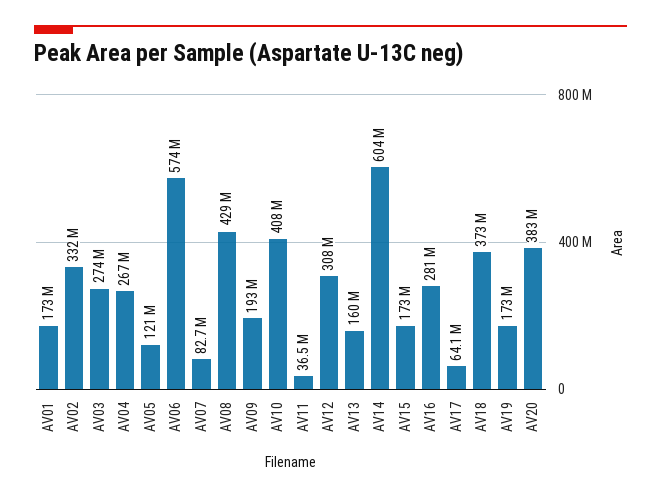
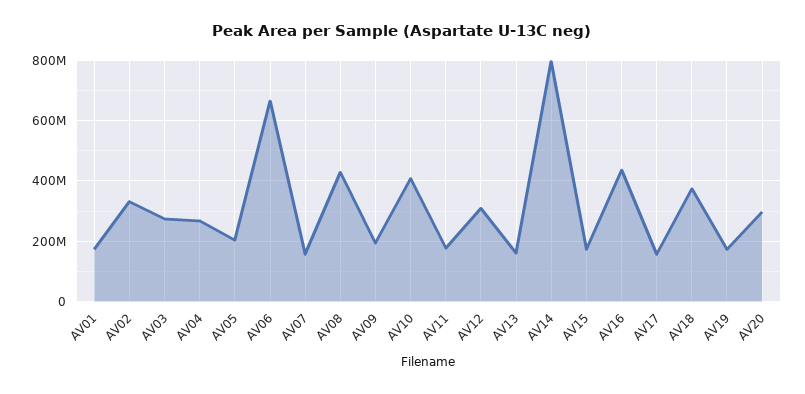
  {
    "AV01": 173000000,
    "AV02": 332000000,
    "AV03": 274000000,
    "AV04": 267000000,
-   "AV05": 121000000,
+   "AV05": 200000000,
-   "AV06": 574000000,
+   "AV06": 660000000,
-   "AV07": 82700000,
+   "AV07": 160000000,
    "AV08": 429000000,
    "AV09": 193000000,
    "AV10": 408000000,
-   "AV11": 36500000,
+   "AV11": 180000000,
    "AV12": 308000000,
    "AV13": 160000000,
-   "AV14": 604000000,
+   "AV14": 800000000,
    "AV15": 173000000,
-   "AV16": 281000000,
+   "AV16": 440000000,
-   "AV17": 64100000,
+   "AV17": 160000000,
    "AV18": 373000000,
    "AV19": 173000000,
-   "AV20": 383000000
+   "AV20": 300000000
  }

